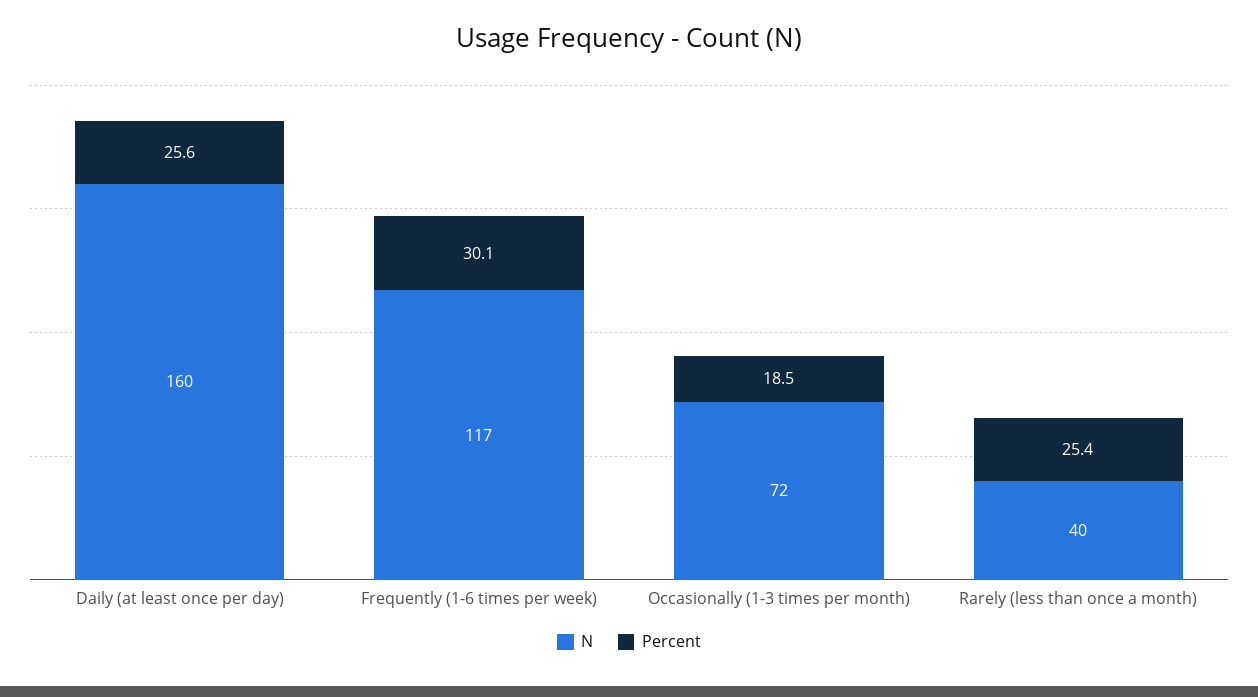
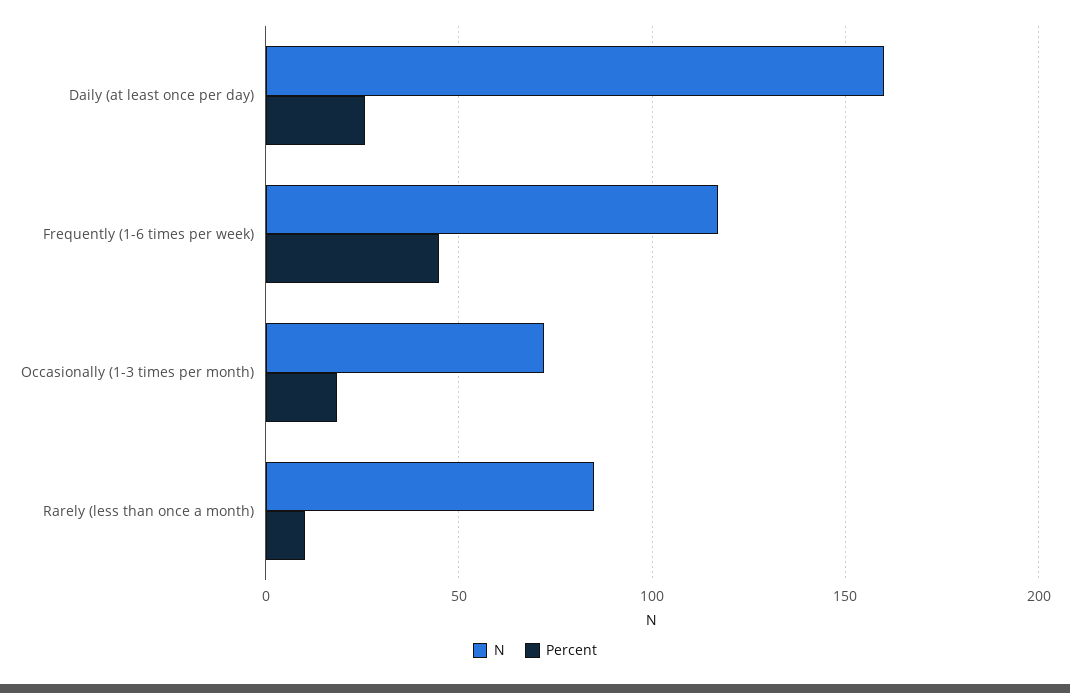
  {
    "N": {
      "Daily (at least once per day)": 160,
      "Frequently (1-6 times per week)": 117,
      "Occasionally (1-3 times per month)": 72,
-     "Rarely (less than once a month)": 40
+     "Rarely (less than once a month)": 85
    },
    "Percent": {
      "Daily (at least once per day)": 25.6,
-     "Frequently (1-6 times per week)": 30.1,
+     "Frequently (1-6 times per week)": 45,
      "Occasionally (1-3 times per month)": 18.5,
-     "Rarely (less than once a month)": 25.4
+     "Rarely (less than once a month)": 10
    }
  }

